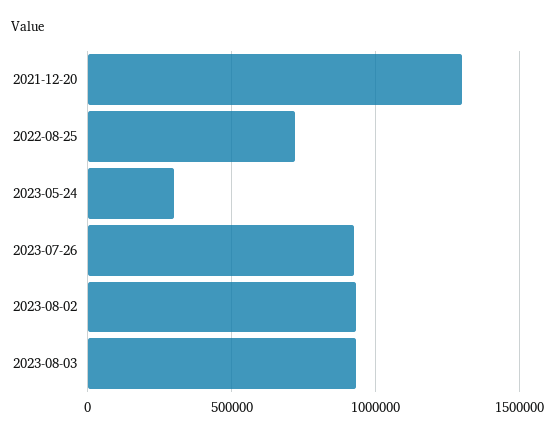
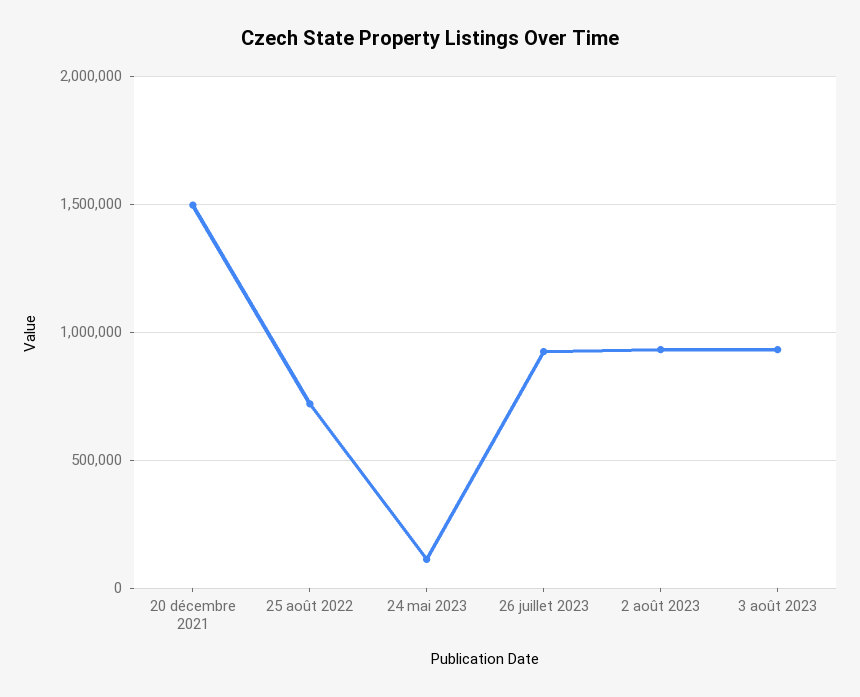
  {
-   "2021-12-20": 1300000,
+   "2021-12-20": 1500000,
    "2022-08-25": 700000,
-   "2023-05-24": 300000,
+   "2023-05-24": 100000,
    "2023-07-26": 900000,
    "2023-08-02": 950000,
    "2023-08-03": 950000
  }

